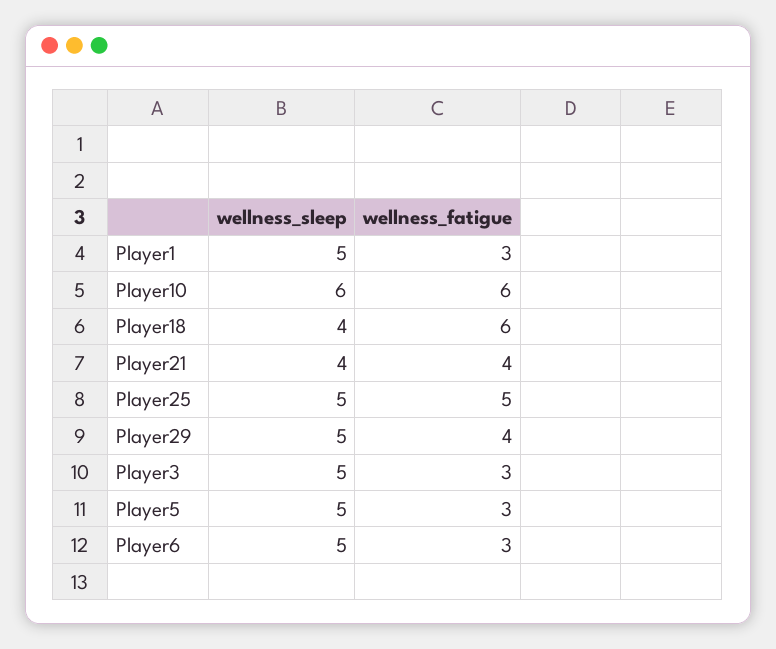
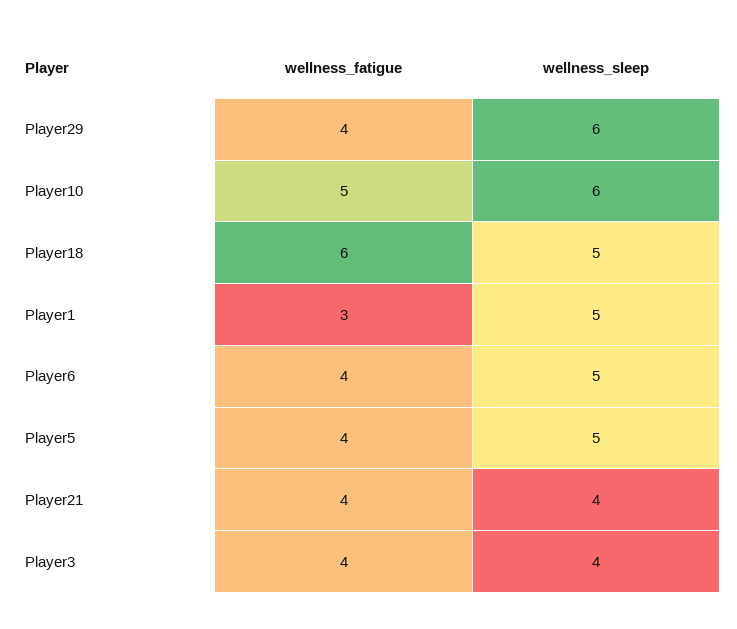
  {
    "wellness_sleep": {
      "Player1": 5,
      "Player10": 6,
-     "Player18": 4,
+     "Player18": 5,
      "Player21": 4,
-     "Player25": 5,
-     "Player29": 5,
+     "Player29": 6,
-     "Player3": 5,
+     "Player3": 4,
      "Player5": 5,
      "Player6": 5
    },
    "wellness_fatigue": {
      "Player1": 3,
-     "Player10": 6,
+     "Player10": 5,
      "Player18": 6,
      "Player21": 4,
-     "Player25": 5,
      "Player29": 4,
-     "Player3": 3,
+     "Player3": 4,
-     "Player5": 3,
+     "Player5": 4,
-     "Player6": 3
+     "Player6": 4
    }
  }

